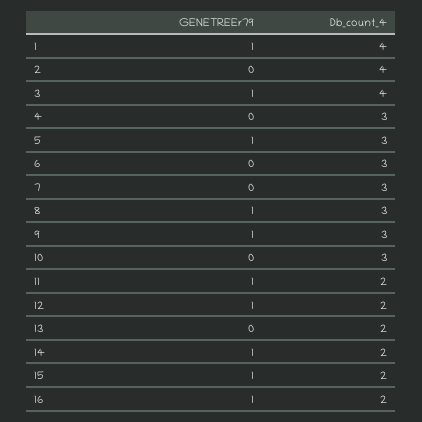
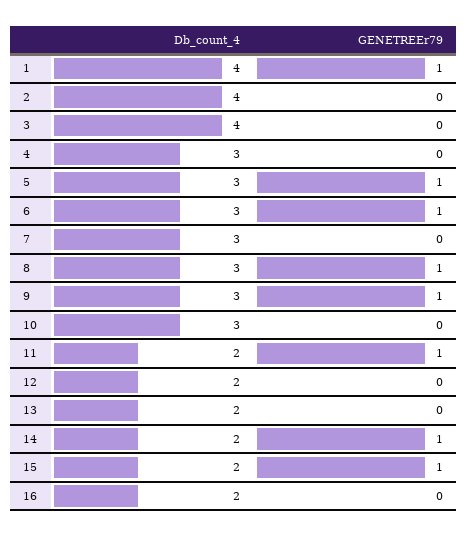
  {
    "GENETREEr79": {
      "1": 1,
      "2": 0,
-     "3": 1,
+     "3": 0,
      "4": 0,
      "5": 1,
-     "6": 0,
+     "6": 1,
      "7": 0,
      "8": 1,
      "9": 1,
      "10": 0,
      "11": 1,
-     "12": 1,
+     "12": 0,
      "13": 0,
      "14": 1,
      "15": 1,
-     "16": 1
+     "16": 0
    },
    "Db_count_4": {
      "1": 4,
      "2": 4,
      "3": 4,
      "4": 3,
      "5": 3,
      "6": 3,
      "7": 3,
      "8": 3,
      "9": 3,
      "10": 3,
      "11": 2,
      "12": 2,
      "13": 2,
      "14": 2,
      "15": 2,
      "16": 2
    }
  }

